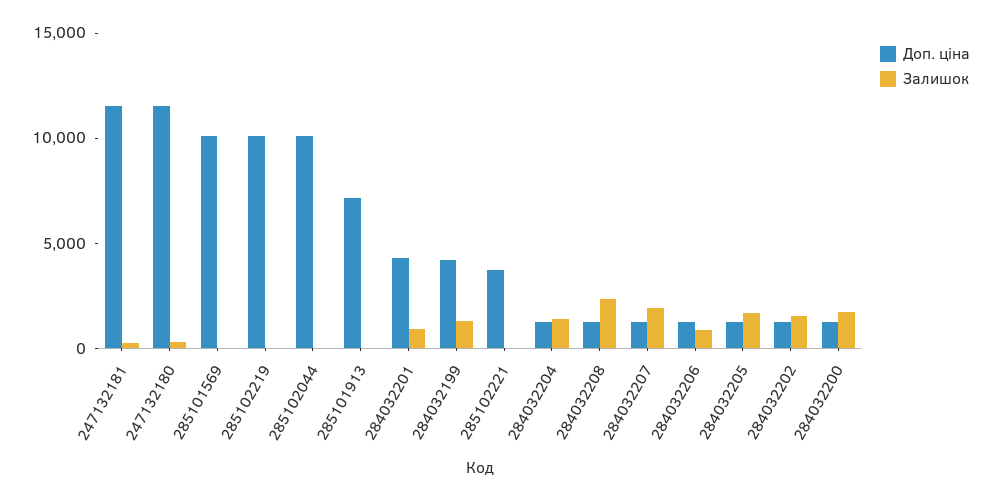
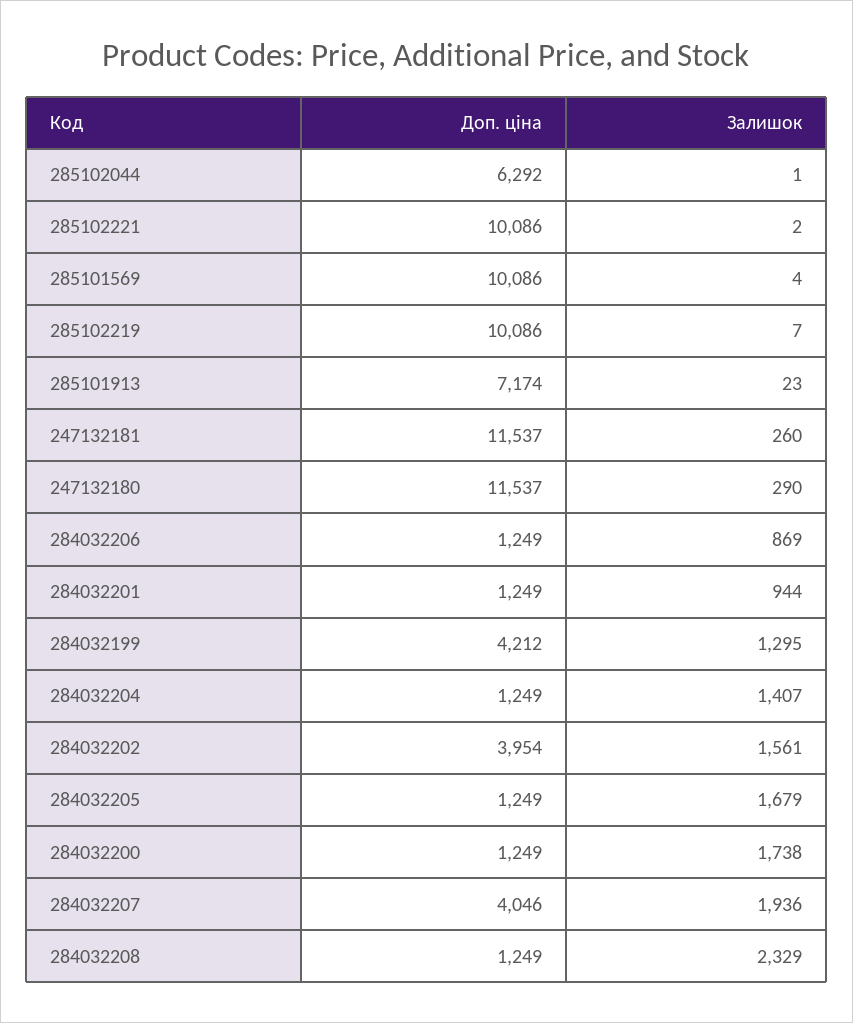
  {
    "Доп. ціна": {
      "247132181": 11537,
      "247132180": 11537,
      "285101569": 10086,
      "285102219": 10086,
-     "285102044": 10000,
+     "285102044": 6292,
      "285101913": 7174,
-     "284032201": 4000,
+     "284032201": 1249,
      "284032199": 4212,
-     "285102221": 4000,
+     "285102221": 10086,
      "284032204": 1249,
      "284032208": 1249,
-     "284032207": 1000,
+     "284032207": 4046,
      "284032206": 1249,
      "284032205": 1249,
-     "284032202": 1000,
+     "284032202": 3954,
      "284032200": 1249
    },
    "Залишок": {
      "247132181": 260,
      "247132180": 290,
      "285101569": 4,
      "285102219": 7,
      "285102044": 1,
      "285101913": 23,
      "284032201": 944,
      "284032199": 1295,
      "285102221": 2,
      "284032204": 1407,
      "284032208": 2329,
      "284032207": 1936,
      "284032206": 869,
      "284032205": 1679,
      "284032202": 1561,
      "284032200": 1738
    }
  }

